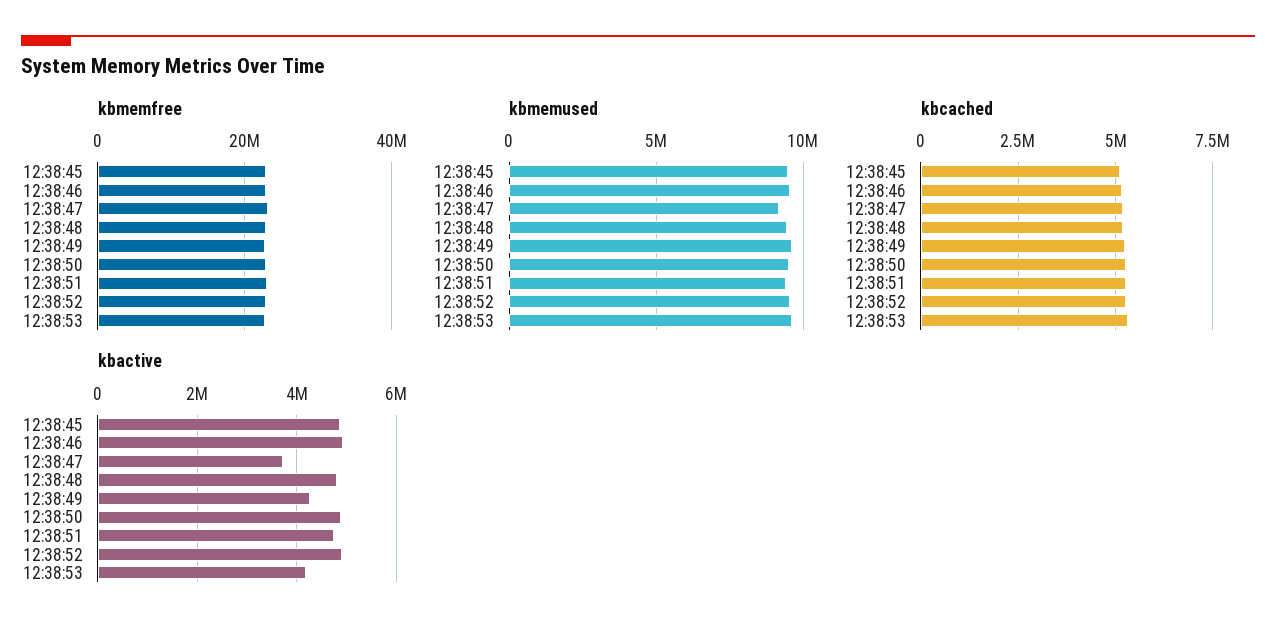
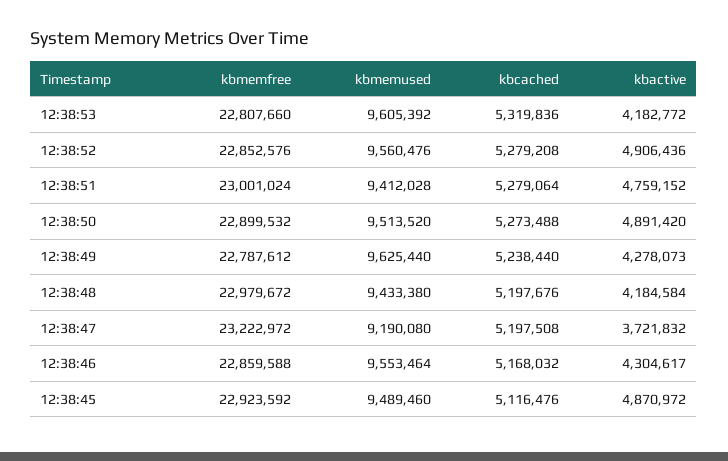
  {
    "kbmemfree": {
      "12:38:45": 22923592,
      "12:38:46": 22859588,
      "12:38:47": 23222972,
      "12:38:48": 22979672,
      "12:38:49": 22787612,
      "12:38:50": 22899532,
      "12:38:51": 23001024,
      "12:38:52": 22852576,
      "12:38:53": 22807660
    },
    "kbmemused": {
      "12:38:45": 9489460,
      "12:38:46": 9553464,
      "12:38:47": 9190080,
      "12:38:48": 9433380,
      "12:38:49": 9625440,
      "12:38:50": 9513520,
      "12:38:51": 9412028,
      "12:38:52": 9560476,
      "12:38:53": 9605392
    },
    "kbcached": {
      "12:38:45": 5116476,
      "12:38:46": 5168032,
      "12:38:47": 5197508,
      "12:38:48": 5197676,
      "12:38:49": 5238440,
      "12:38:50": 5273488,
      "12:38:51": 5279064,
      "12:38:52": 5279208,
      "12:38:53": 5319836
    },
    "kbactive": {
      "12:38:45": 4870972,
-     "12:38:46": 5000000,
+     "12:38:46": 4304617,
      "12:38:47": 3721832,
-     "12:38:48": 4800000,
+     "12:38:48": 4184584,
      "12:38:49": 4278073,
      "12:38:50": 4891420,
      "12:38:51": 4759152,
      "12:38:52": 4906436,
      "12:38:53": 4182772
    }
  }

